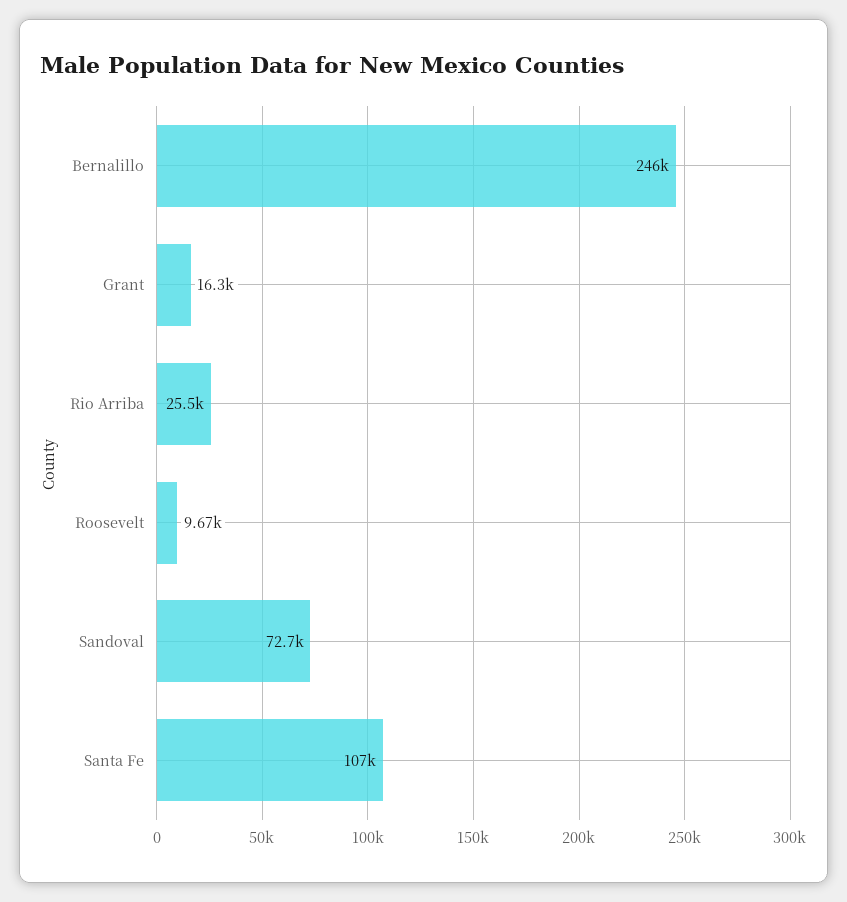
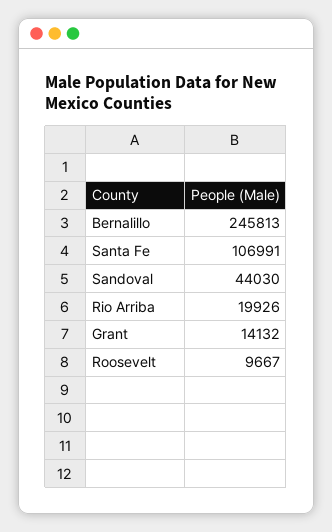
  {
    "Bernalillo": 245813,
-   "Grant": 16300,
+   "Grant": 14132,
-   "Rio Arriba": 25500,
+   "Rio Arriba": 19926,
    "Roosevelt": 9667,
-   "Sandoval": 72700,
+   "Sandoval": 44030,
    "Santa Fe": 106991
  }

